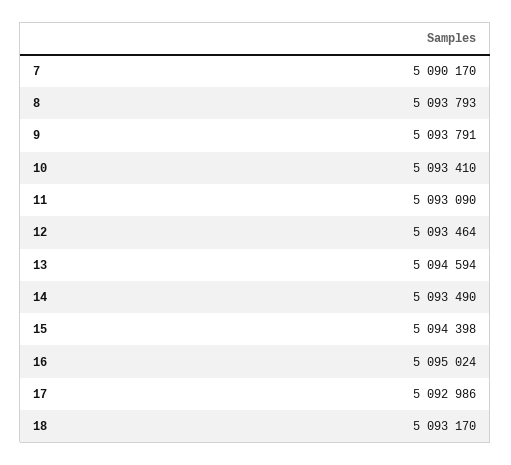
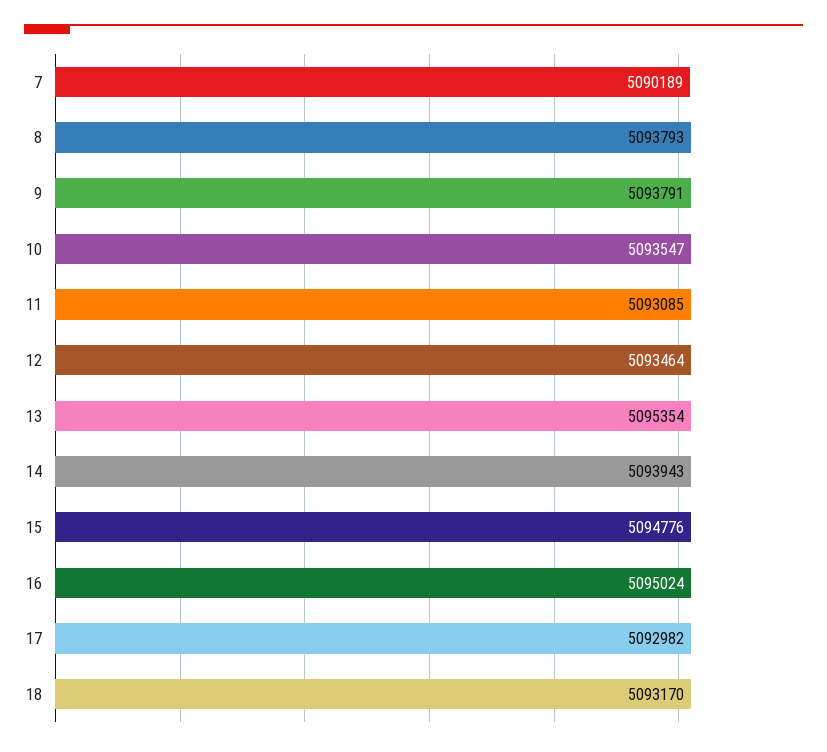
  {
-   "7": 5090170,
+   "7": 5090189,
    "8": 5093793,
    "9": 5093791,
-   "10": 5093410,
+   "10": 5093547,
-   "11": 5093090,
+   "11": 5093085,
    "12": 5093464,
-   "13": 5094594,
+   "13": 5095354,
-   "14": 5093490,
+   "14": 5093943,
-   "15": 5094398,
+   "15": 5094776,
    "16": 5095024,
-   "17": 5092986,
+   "17": 5092982,
    "18": 5093170
  }

